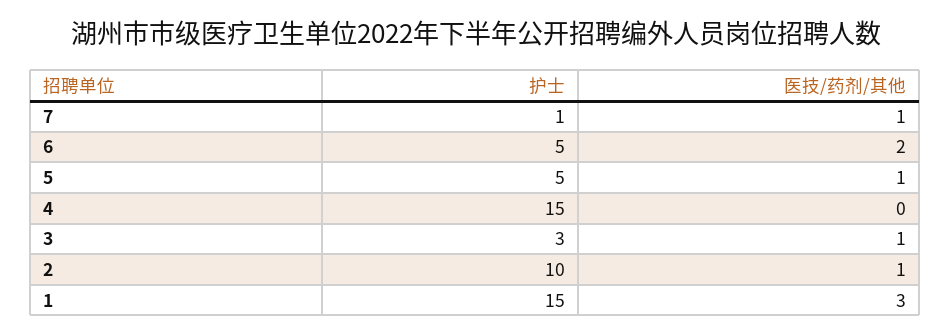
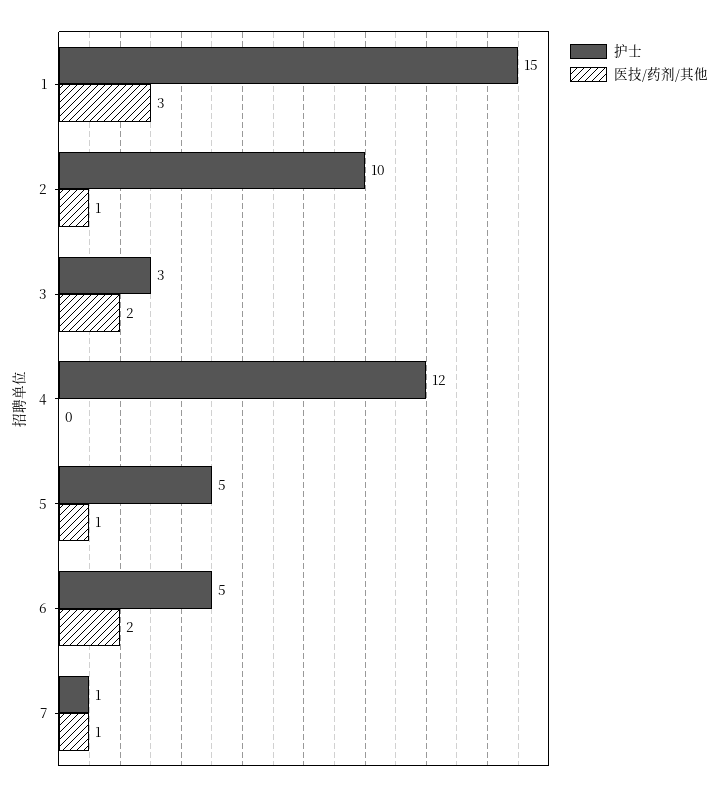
  {
    "护士": {
      "7": 1,
      "6": 5,
      "5": 5,
-     "4": 15,
+     "4": 12,
      "3": 3,
      "2": 10,
      "1": 15
    },
    "医技/药剂/其他": {
      "7": 1,
      "6": 2,
      "5": 1,
      "4": 0,
-     "3": 1,
+     "3": 2,
      "2": 1,
      "1": 3
    }
  }

